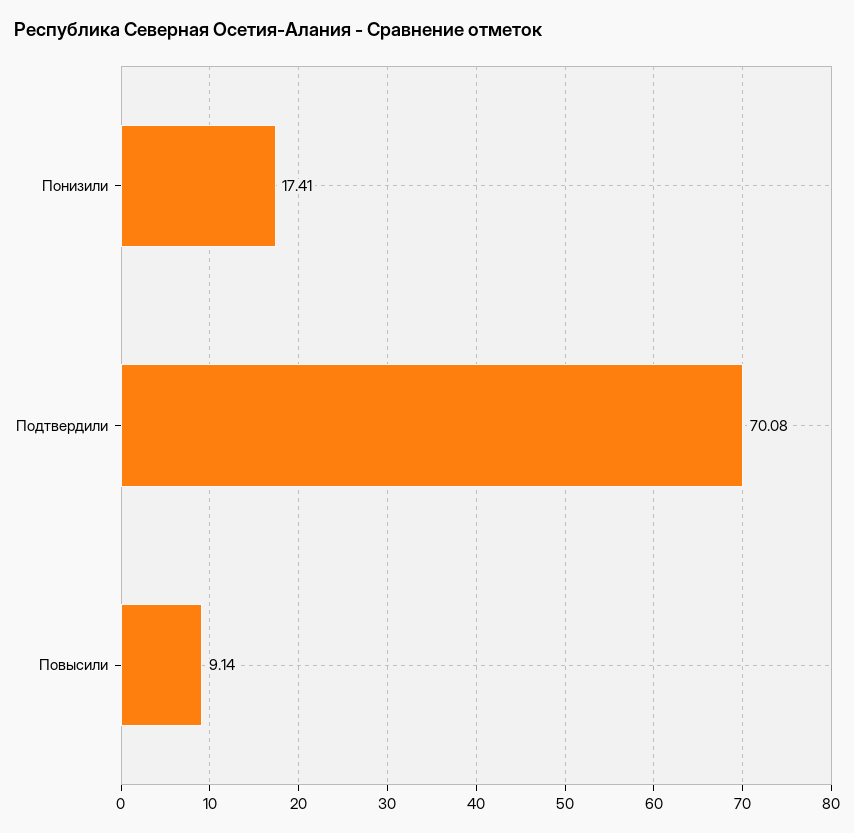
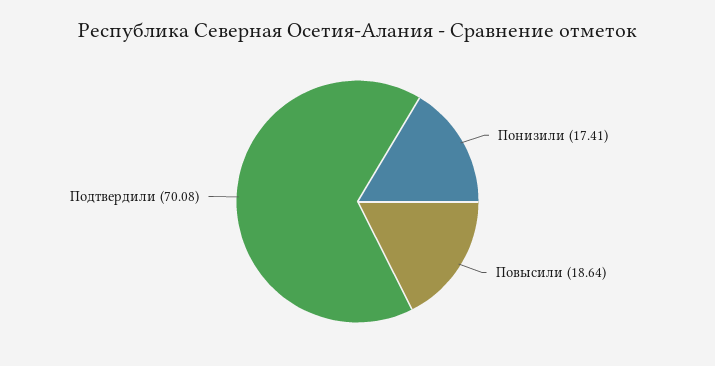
  {
    "Понизили": 17.41,
    "Подтвердили": 70.08,
-   "Повысили": 9.14
+   "Повысили": 18.64
  }

